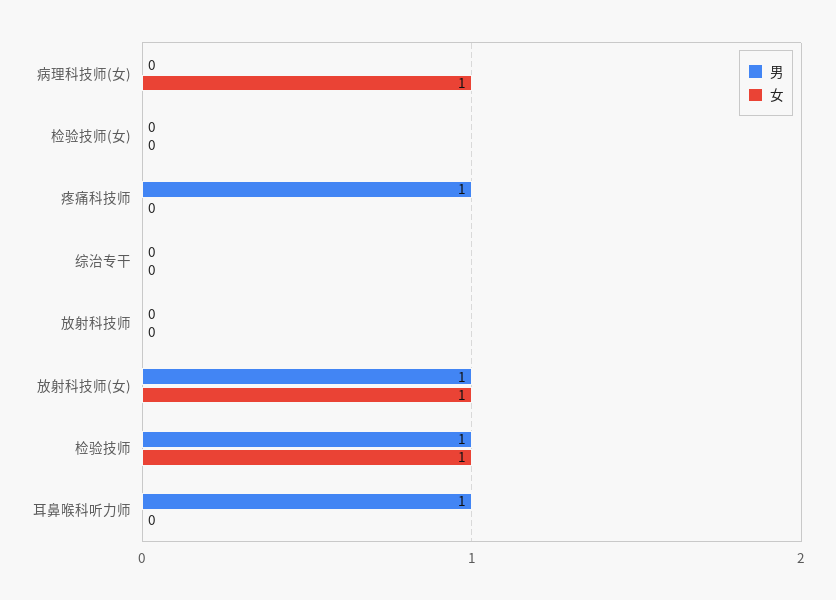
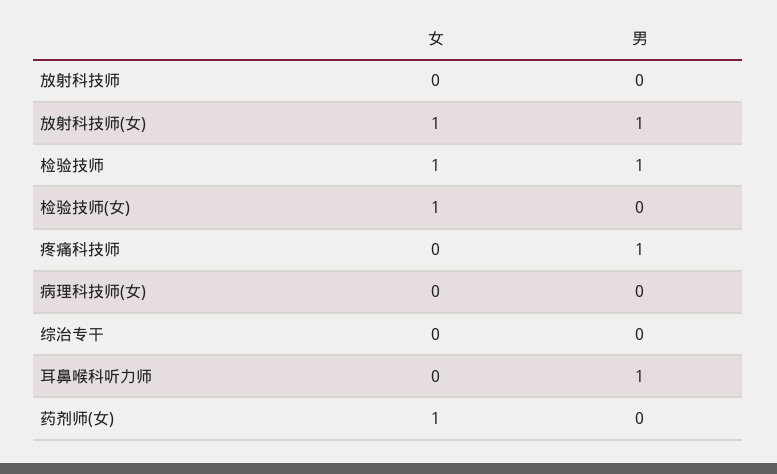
  {
    "男": {
      "病理科技师(女)": 0,
      "检验技师(女)": 0,
      "疼痛科技师": 1,
      "综治专干": 0,
      "放射科技师": 0,
      "放射科技师(女)": 1,
      "检验技师": 1,
-     "耳鼻喉科听力师": 1
+     "耳鼻喉科听力师": 1,
+     "药剂师(女)": 0
    },
    "女": {
-     "病理科技师(女)": 1,
+     "病理科技师(女)": 0,
-     "检验技师(女)": 0,
+     "检验技师(女)": 1,
      "疼痛科技师": 0,
      "综治专干": 0,
      "放射科技师": 0,
      "放射科技师(女)": 1,
      "检验技师": 1,
-     "耳鼻喉科听力师": 0
+     "耳鼻喉科听力师": 0,
+     "药剂师(女)": 1
    }
  }

